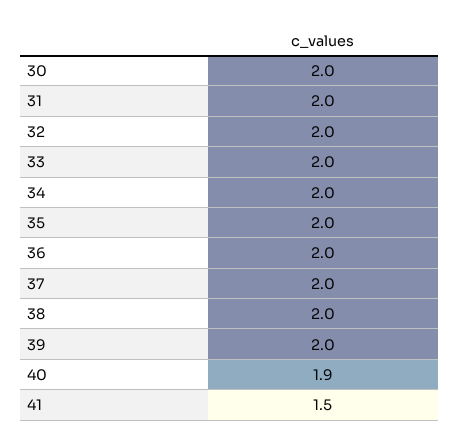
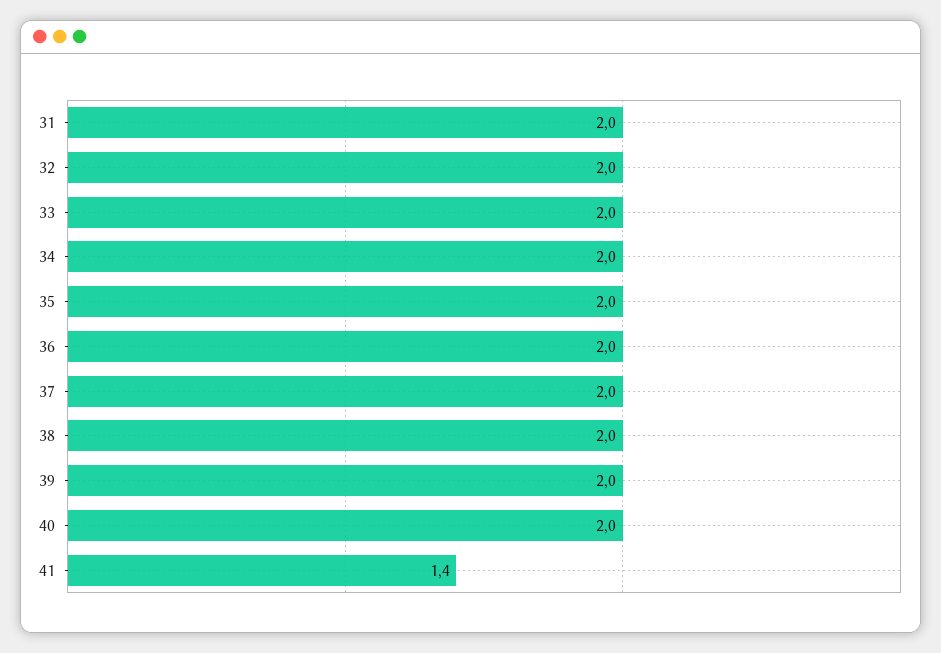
  {
-   "30": 2,
    "31": 2,
    "32": 2,
    "33": 2,
    "34": 2,
    "35": 2,
    "36": 2,
    "37": 2,
    "38": 2,
    "39": 2,
-   "40": 1.9,
+   "40": 2,
-   "41": 1.5
+   "41": 1.4
  }

